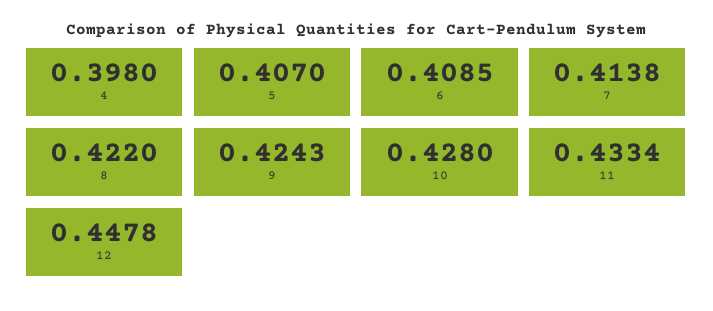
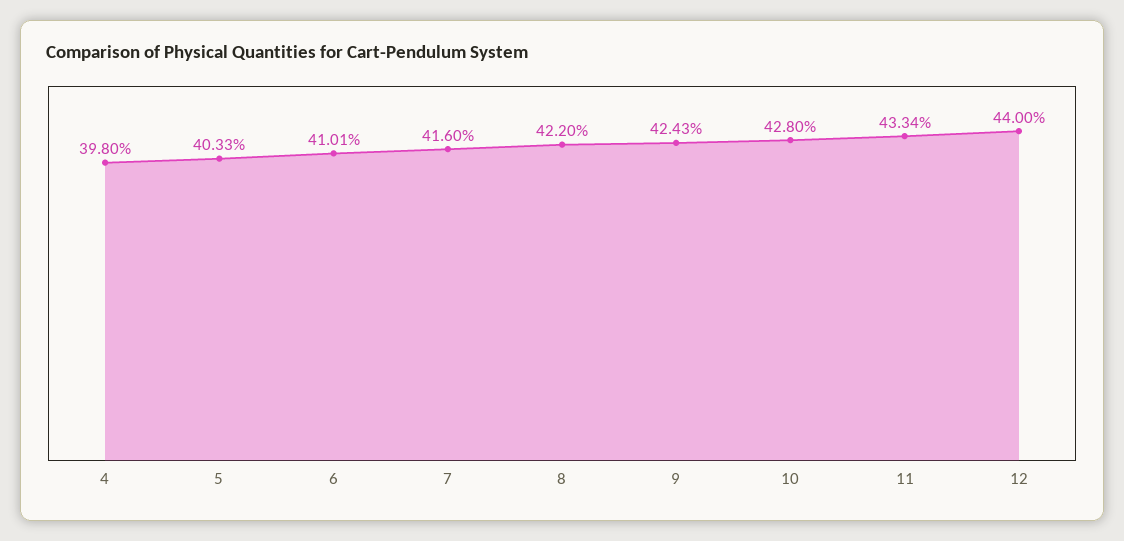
  {
    "4": 0.398,
-   "5": 0.407,
+   "5": 0.4033,
-   "6": 0.4085,
+   "6": 0.4101,
-   "7": 0.4138,
+   "7": 0.416,
    "8": 0.422,
    "9": 0.4243,
    "10": 0.428,
    "11": 0.4334,
-   "12": 0.4478
+   "12": 0.44
  }

